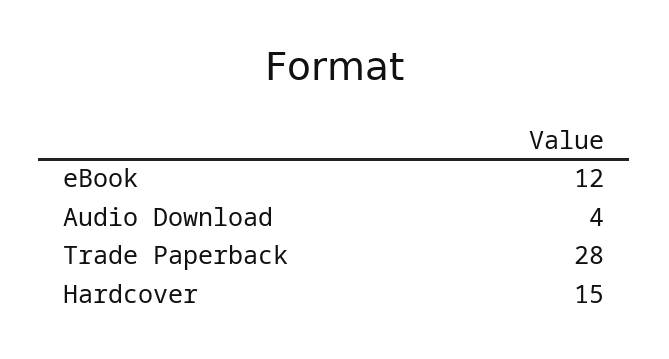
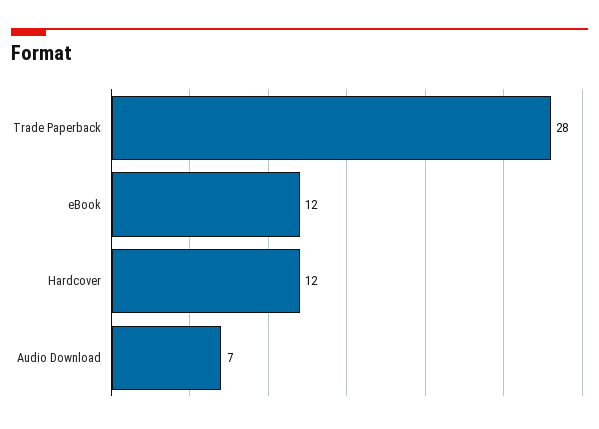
  {
    "eBook": 12,
-   "Audio Download": 4,
+   "Audio Download": 7,
    "Trade Paperback": 28,
-   "Hardcover": 15
+   "Hardcover": 12
  }

